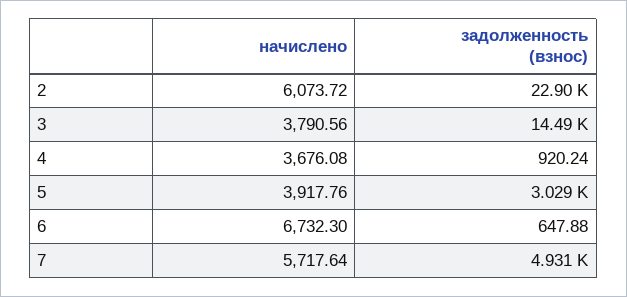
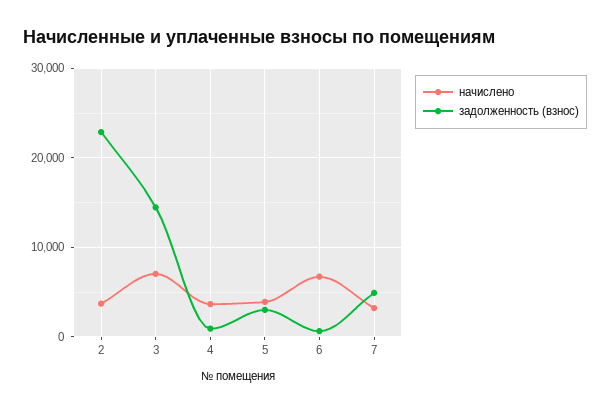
  {
    "начислено": {
-     "2": 6073.72,
+     "2": 4000,
-     "3": 3790.56,
+     "3": 7000,
      "4": 3676.08,
      "5": 3917.76,
      "6": 6732.3,
-     "7": 5717.64
+     "7": 3000
    },
    "задолженность (взнос)": {
      "2": 22900,
      "3": 14490,
      "4": 920.24,
      "5": 3029,
      "6": 647.88,
      "7": 4931
    }
  }

